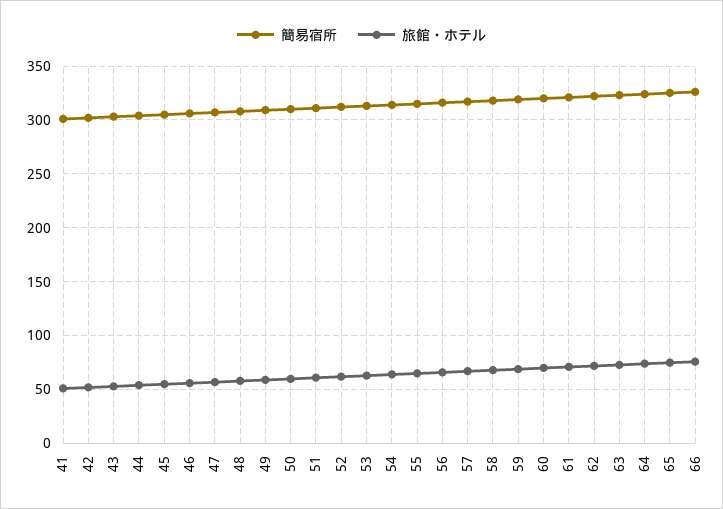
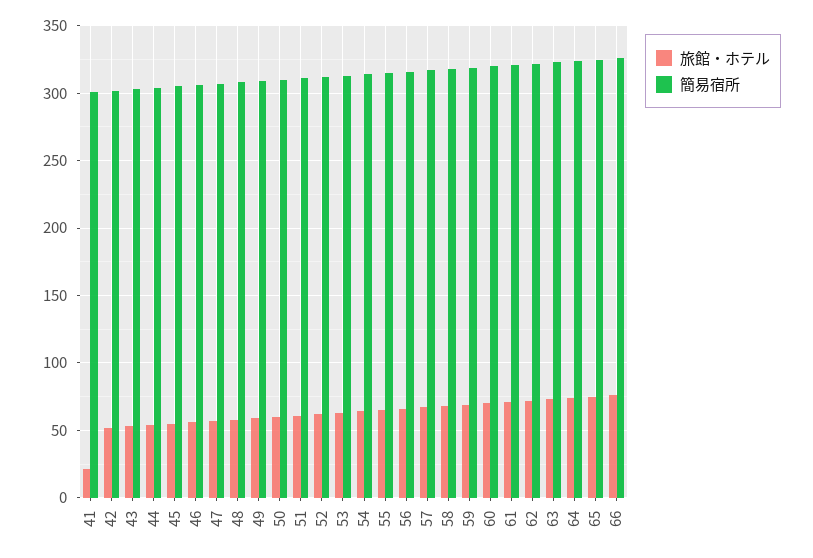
  {
    "簡易宿所": {
      "41": 300,
      "42": 300,
      "43": 305,
      "44": 305,
      "45": 305,
      "46": 305,
      "47": 305,
      "48": 310,
      "49": 310,
      "50": 310,
      "51": 310,
      "52": 310,
      "53": 315,
      "54": 315,
      "55": 315,
      "56": 315,
      "57": 315,
      "58": 320,
      "59": 320,
      "60": 320,
      "61": 320,
      "62": 320,
      "63": 325,
      "64": 325,
      "65": 325,
      "66": 325
    },
    "旅館・ホテル": {
-     "41": 50,
+     "41": 20,
      "42": 50,
      "43": 55,
      "44": 55,
      "45": 55,
      "46": 55,
      "47": 55,
      "48": 60,
      "49": 60,
      "50": 60,
      "51": 60,
      "52": 60,
      "53": 65,
      "54": 65,
      "55": 65,
      "56": 65,
      "57": 65,
      "58": 70,
      "59": 70,
      "60": 70,
      "61": 70,
      "62": 70,
      "63": 75,
      "64": 75,
      "65": 75,
      "66": 75
    }
  }

